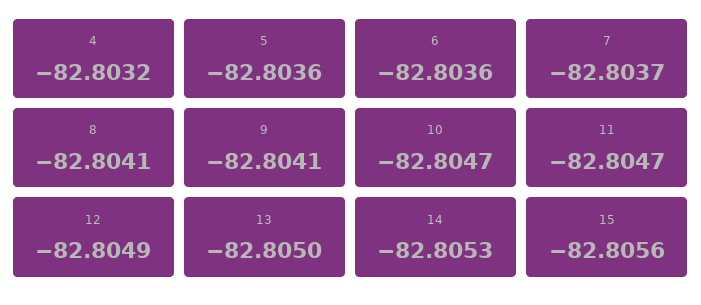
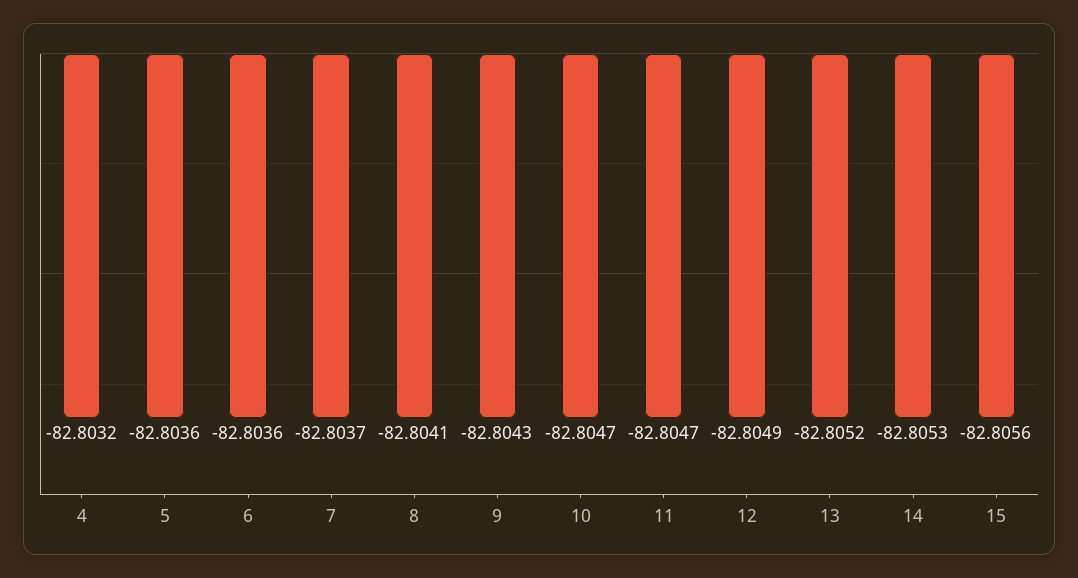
  {
    "4": -82.8032,
    "5": -82.8036,
    "6": -82.8036,
    "7": -82.8037,
    "8": -82.8041,
-   "9": -82.8041,
+   "9": -82.8043,
    "10": -82.8047,
    "11": -82.8047,
    "12": -82.8049,
-   "13": -82.805,
+   "13": -82.8052,
    "14": -82.8053,
    "15": -82.8056
  }

